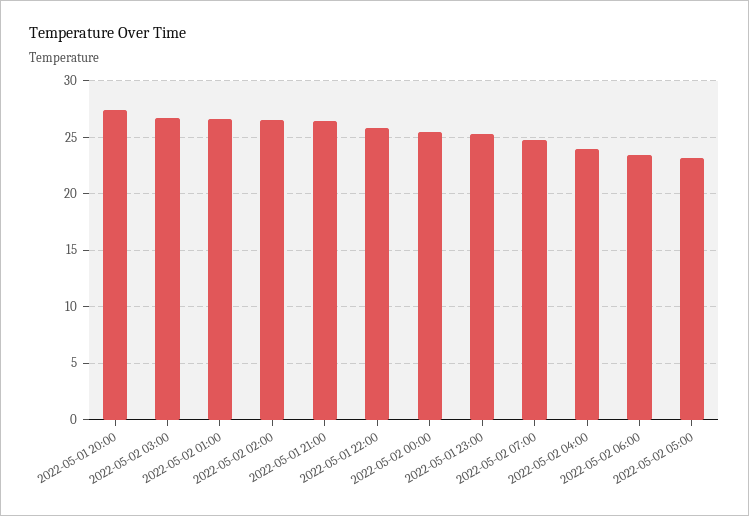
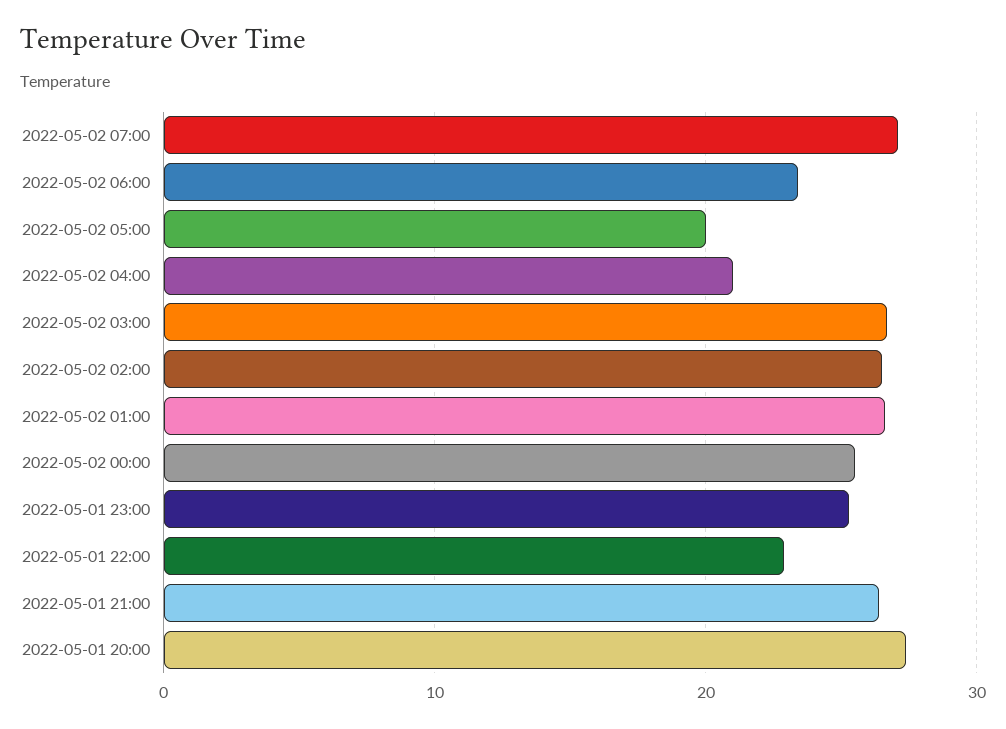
  {
    "2022-05-01 20:00": 27,
    "2022-05-02 03:00": 27,
    "2022-05-02 01:00": 27,
    "2022-05-02 02:00": 27,
    "2022-05-01 21:00": 26,
-   "2022-05-01 22:00": 26,
+   "2022-05-01 22:00": 23,
    "2022-05-02 00:00": 26,
    "2022-05-01 23:00": 25,
-   "2022-05-02 07:00": 25,
+   "2022-05-02 07:00": 27,
-   "2022-05-02 04:00": 24,
+   "2022-05-02 04:00": 21,
    "2022-05-02 06:00": 23,
-   "2022-05-02 05:00": 23
+   "2022-05-02 05:00": 20
  }

